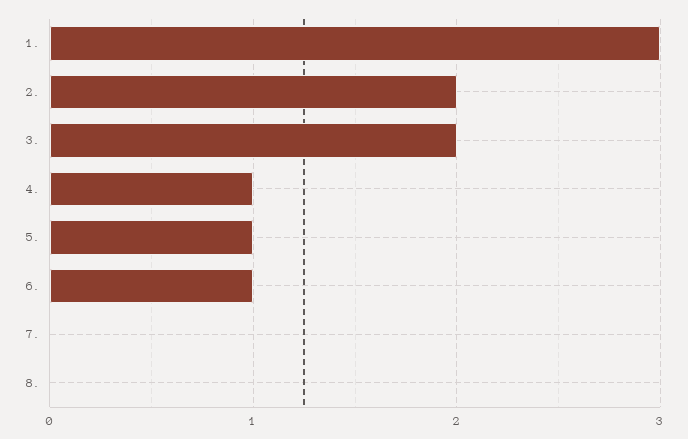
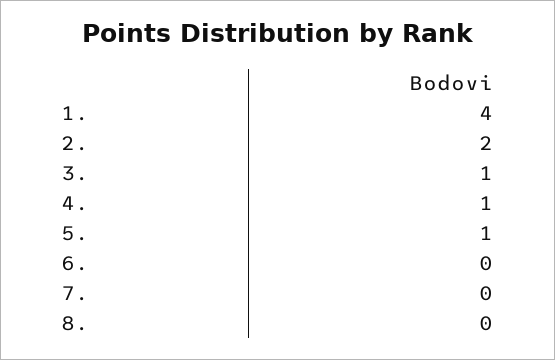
  {
-   "1.": 3,
+   "1.": 4,
    "2.": 2,
-   "3.": 2,
+   "3.": 1,
    "4.": 1,
    "5.": 1,
-   "6.": 1,
+   "6.": 0,
    "7.": 0,
    "8.": 0
  }

